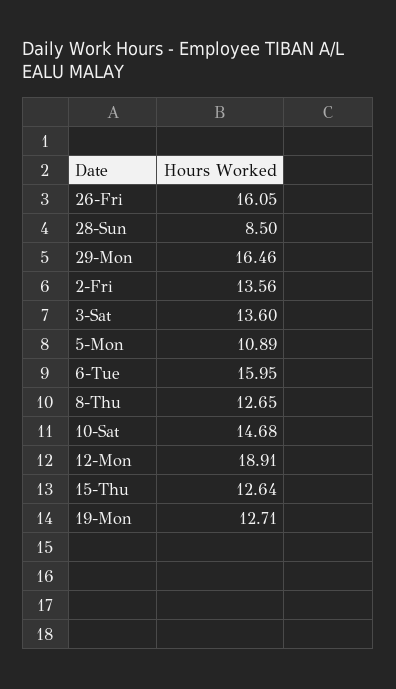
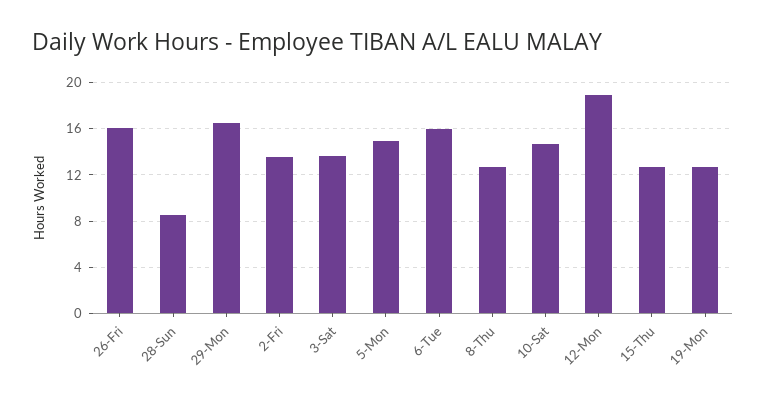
  {
    "26-Fri": 16.05,
    "28-Sun": 8.5,
    "29-Mon": 16.46,
    "2-Fri": 13.56,
    "3-Sat": 13.6,
-   "5-Mon": 10.89,
+   "5-Mon": 15,
    "6-Tue": 15.95,
    "8-Thu": 12.65,
    "10-Sat": 14.68,
    "12-Mon": 18.91,
    "15-Thu": 12.64,
    "19-Mon": 12.71
  }

